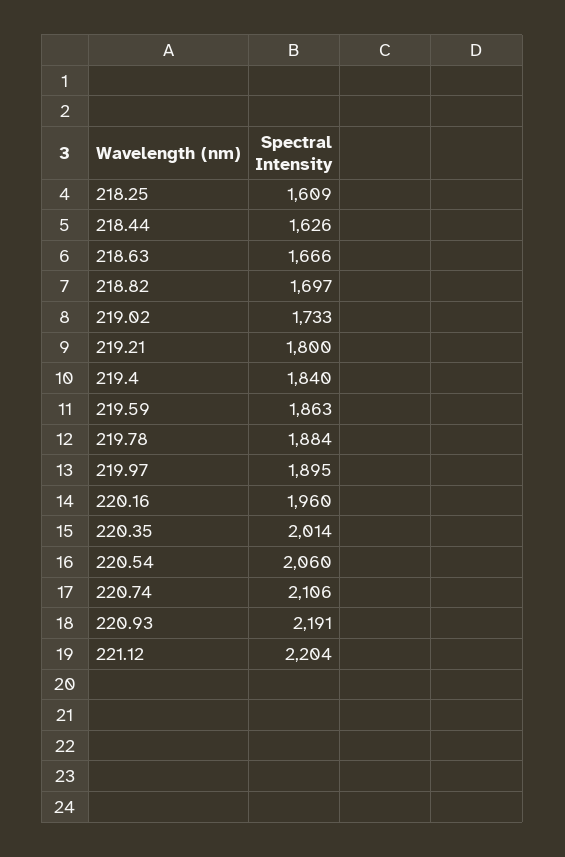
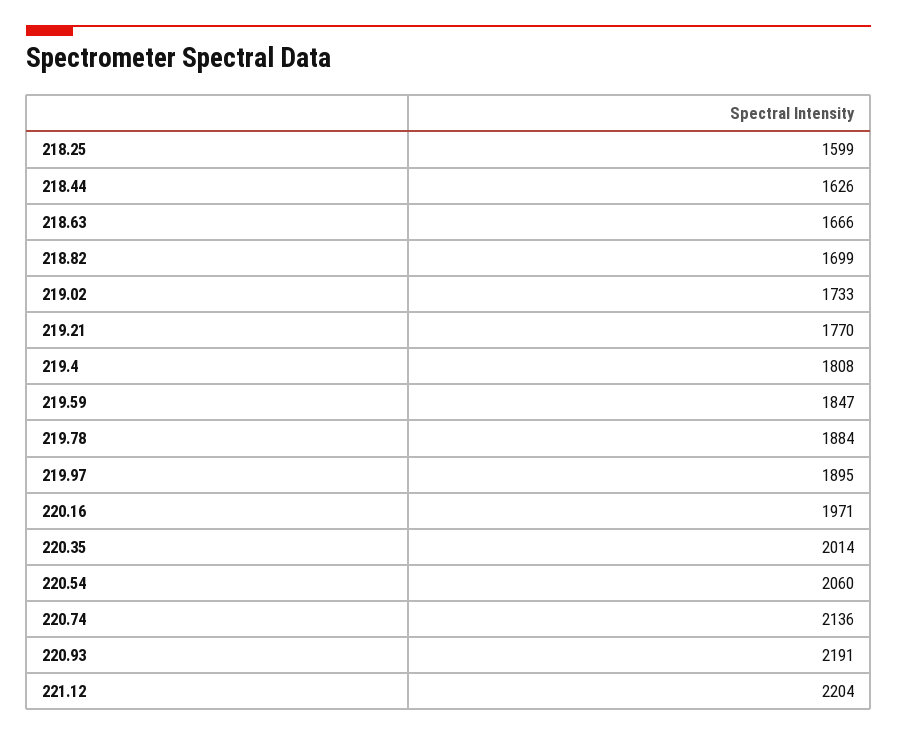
  {
-   "218.25": 1609,
+   "218.25": 1599,
    "218.44": 1626,
    "218.63": 1666,
-   "218.82": 1697,
+   "218.82": 1699,
    "219.02": 1733,
-   "219.21": 1800,
+   "219.21": 1770,
-   "219.4": 1840,
+   "219.4": 1808,
-   "219.59": 1863,
+   "219.59": 1847,
    "219.78": 1884,
    "219.97": 1895,
-   "220.16": 1960,
+   "220.16": 1971,
    "220.35": 2014,
    "220.54": 2060,
-   "220.74": 2106,
+   "220.74": 2136,
    "220.93": 2191,
    "221.12": 2204
  }

